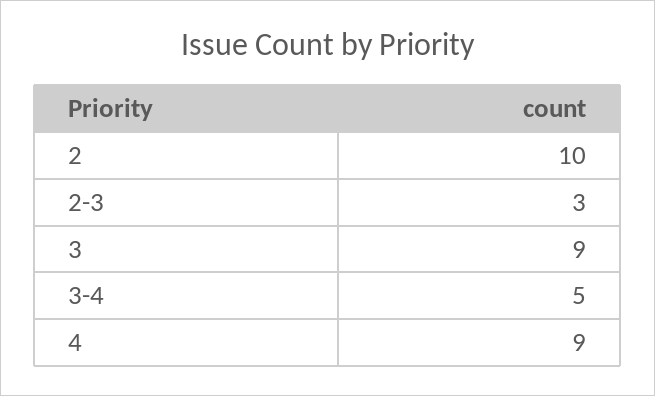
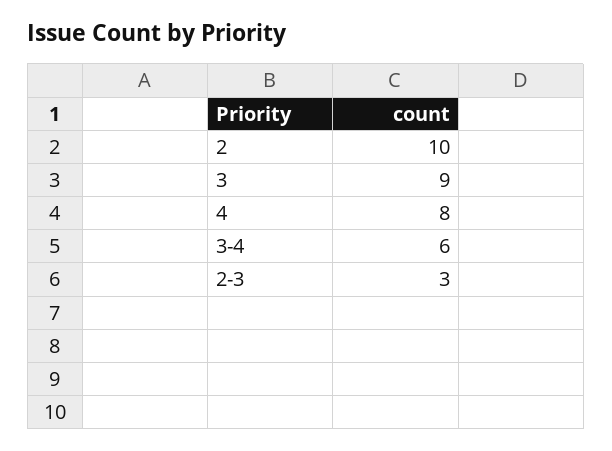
  {
    "2": 10,
    "2-3": 3,
    "3": 9,
-   "3-4": 5,
+   "3-4": 6,
-   "4": 9
+   "4": 8
  }

